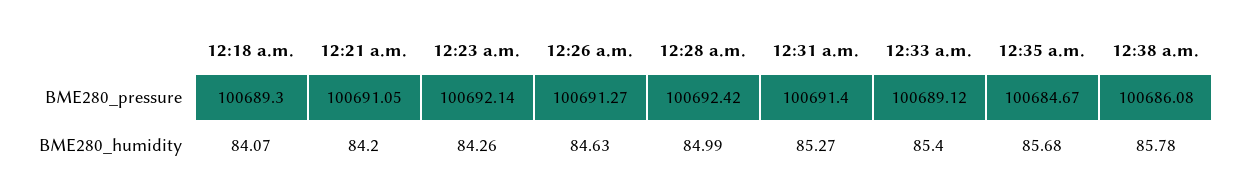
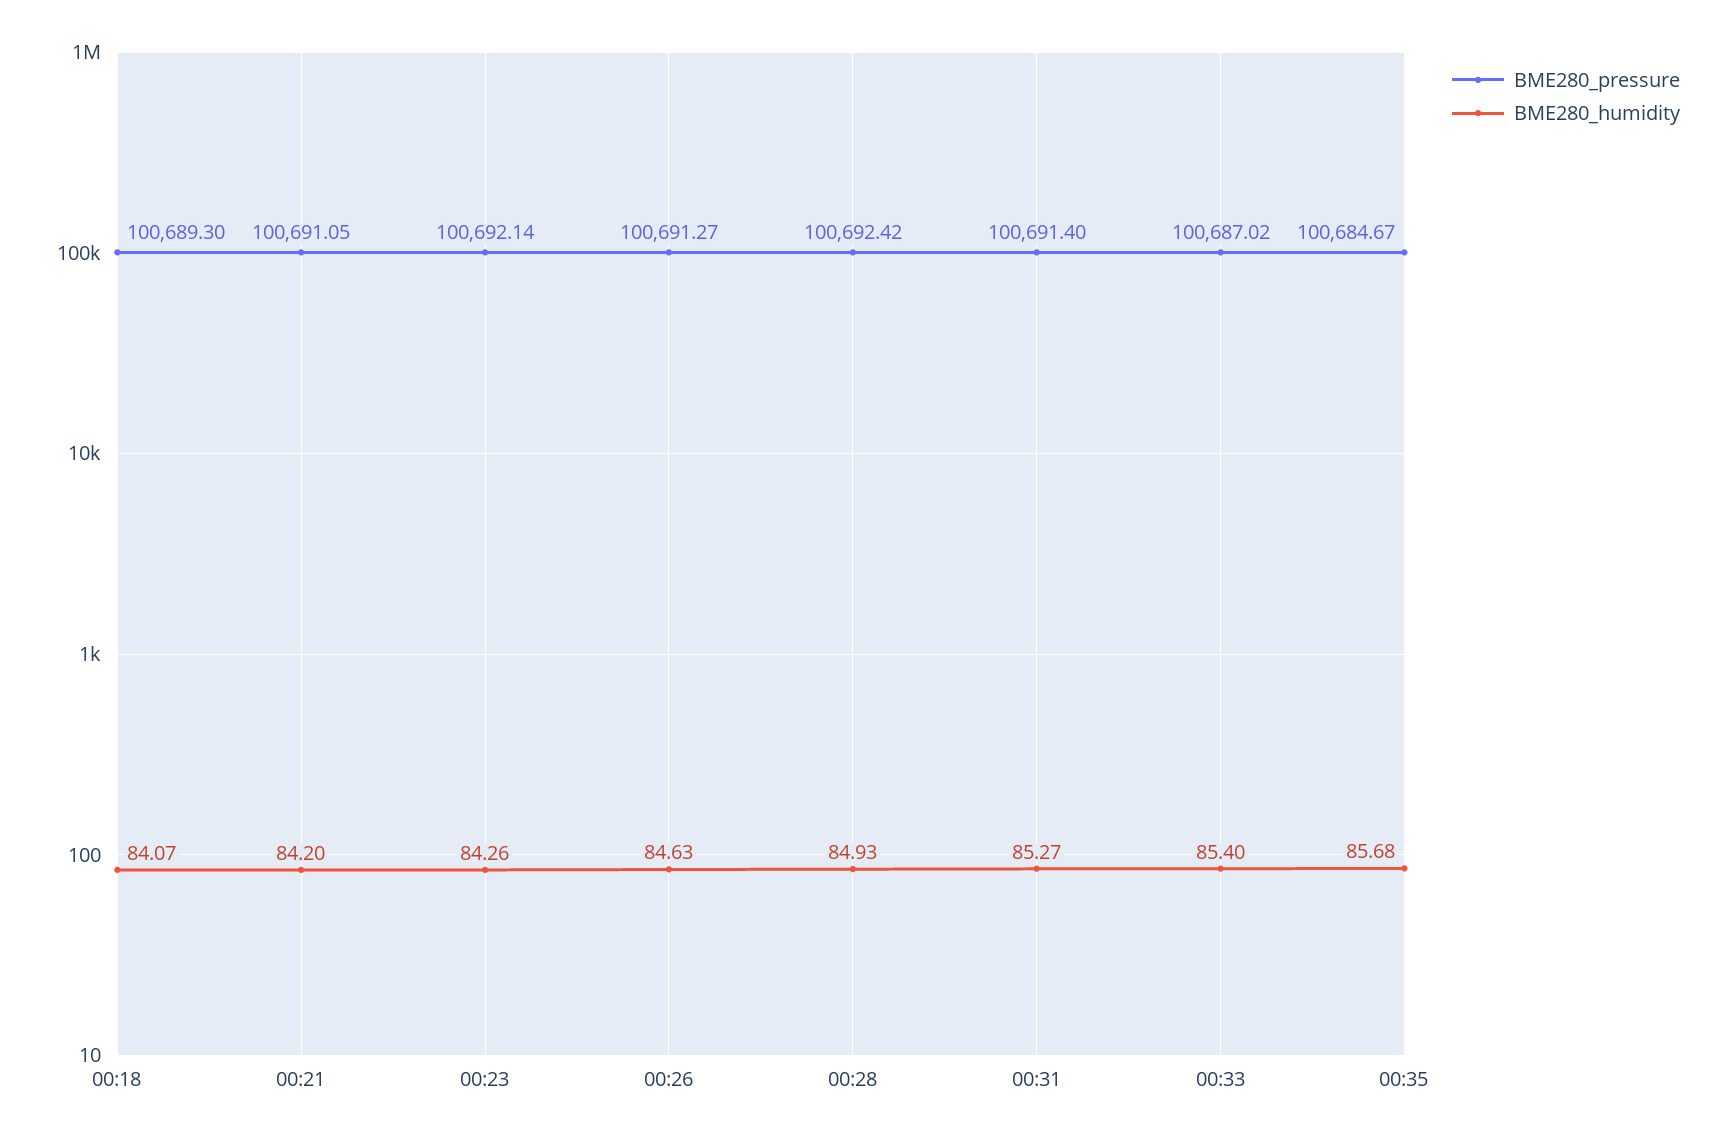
  {
    "BME280_pressure": {
      "12:18 a.m.": 100689.3,
      "12:21 a.m.": 100691.05,
      "12:23 a.m.": 100692.14,
      "12:26 a.m.": 100691.27,
      "12:28 a.m.": 100692.42,
      "12:31 a.m.": 100691.4,
-     "12:33 a.m.": 100689.12,
+     "12:33 a.m.": 100687.02,
-     "12:35 a.m.": 100684.67,
+     "12:35 a.m.": 100684.67
-     "12:38 a.m.": 100686.08
    },
    "BME280_humidity": {
      "12:18 a.m.": 84.07,
      "12:21 a.m.": 84.2,
      "12:23 a.m.": 84.26,
      "12:26 a.m.": 84.63,
-     "12:28 a.m.": 84.99,
+     "12:28 a.m.": 84.93,
      "12:31 a.m.": 85.27,
      "12:33 a.m.": 85.4,
-     "12:35 a.m.": 85.68,
+     "12:35 a.m.": 85.68
-     "12:38 a.m.": 85.78
    }
  }

